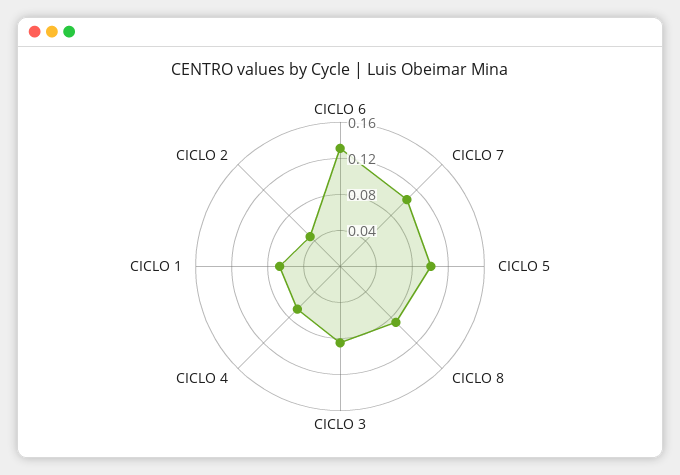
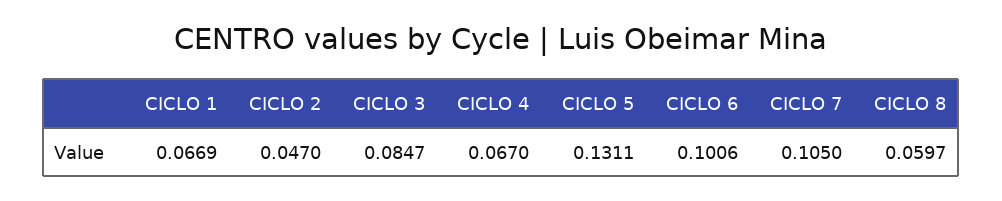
  {
-   "CICLO 6": 0.13,
+   "CICLO 6": 0.1006,
    "CICLO 7": 0.105,
-   "CICLO 5": 0.1,
+   "CICLO 5": 0.1311,
-   "CICLO 8": 0.09,
+   "CICLO 8": 0.0597,
    "CICLO 3": 0.0847,
    "CICLO 4": 0.067,
    "CICLO 1": 0.0669,
    "CICLO 2": 0.047
  }

